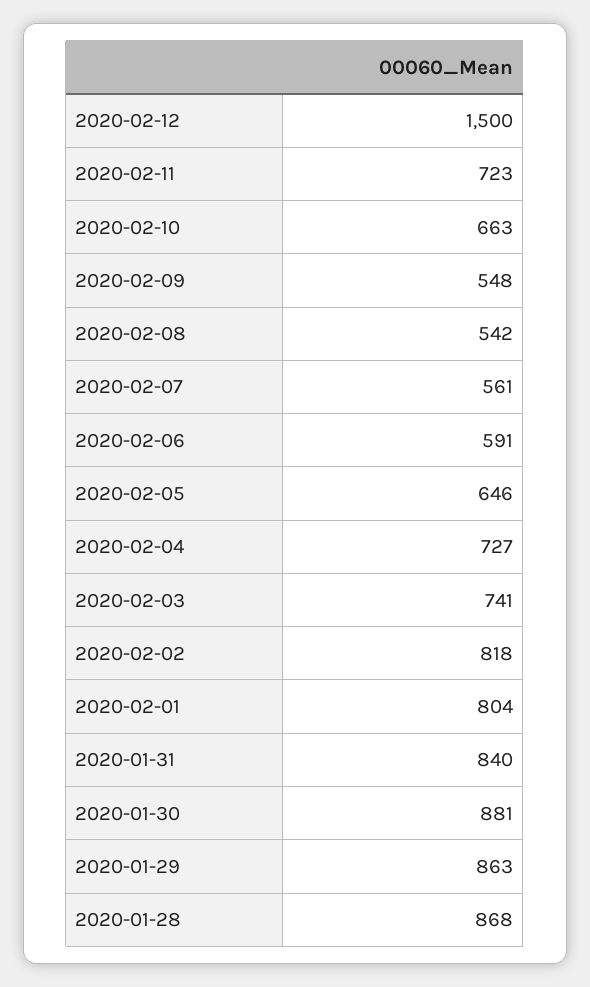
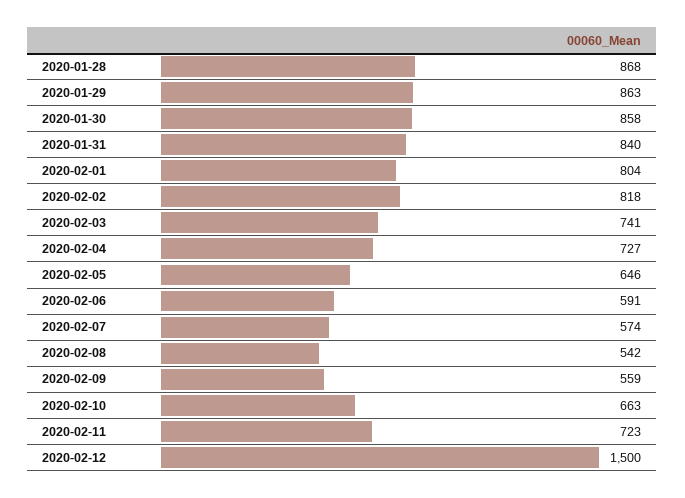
  {
    "2020-02-12": 1500,
    "2020-02-11": 723,
    "2020-02-10": 663,
-   "2020-02-09": 548,
+   "2020-02-09": 559,
    "2020-02-08": 542,
-   "2020-02-07": 561,
+   "2020-02-07": 574,
    "2020-02-06": 591,
    "2020-02-05": 646,
    "2020-02-04": 727,
    "2020-02-03": 741,
    "2020-02-02": 818,
    "2020-02-01": 804,
    "2020-01-31": 840,
-   "2020-01-30": 881,
+   "2020-01-30": 858,
    "2020-01-29": 863,
    "2020-01-28": 868
  }

